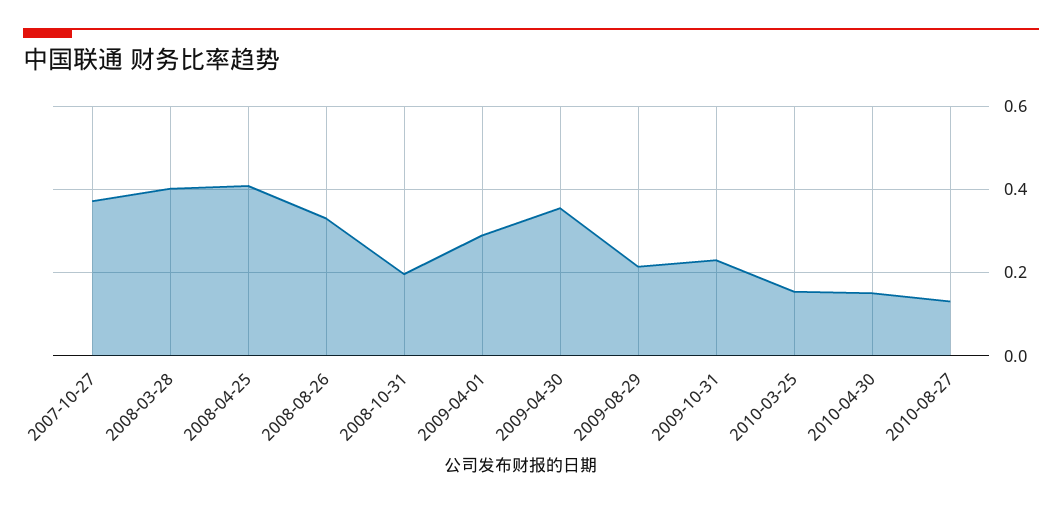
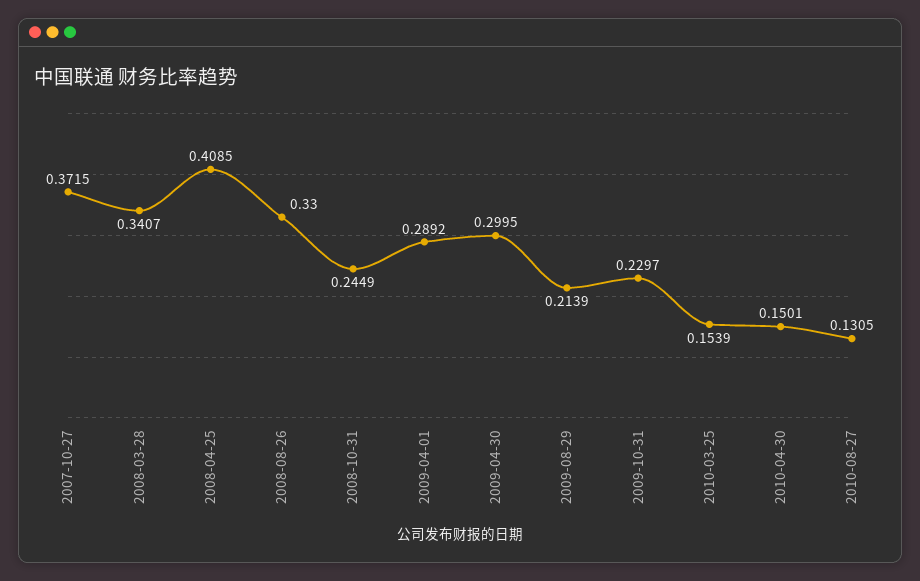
  {
    "2007-10-27": 0.3715,
-   "2008-03-28": 0.4,
+   "2008-03-28": 0.3407,
    "2008-04-25": 0.4085,
    "2008-08-26": 0.33,
-   "2008-10-31": 0.2,
+   "2008-10-31": 0.2449,
    "2009-04-01": 0.2892,
-   "2009-04-30": 0.36,
+   "2009-04-30": 0.2995,
    "2009-08-29": 0.2139,
    "2009-10-31": 0.2297,
    "2010-03-25": 0.1539,
    "2010-04-30": 0.1501,
    "2010-08-27": 0.1305
  }

